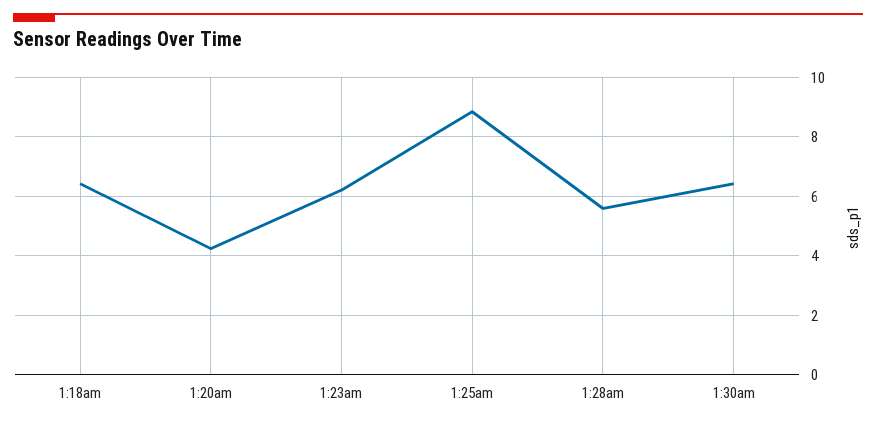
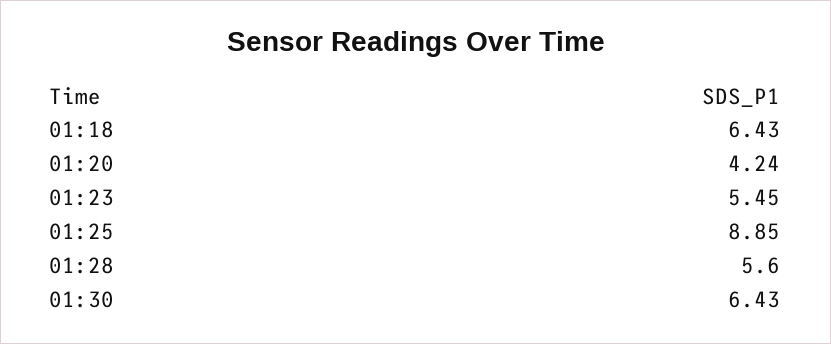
  {
    "1:18am": 6.43,
    "1:20am": 4.24,
-   "1:23am": 6.25,
+   "1:23am": 5.45,
    "1:25am": 8.85,
    "1:28am": 5.6,
    "1:30am": 6.43
  }

